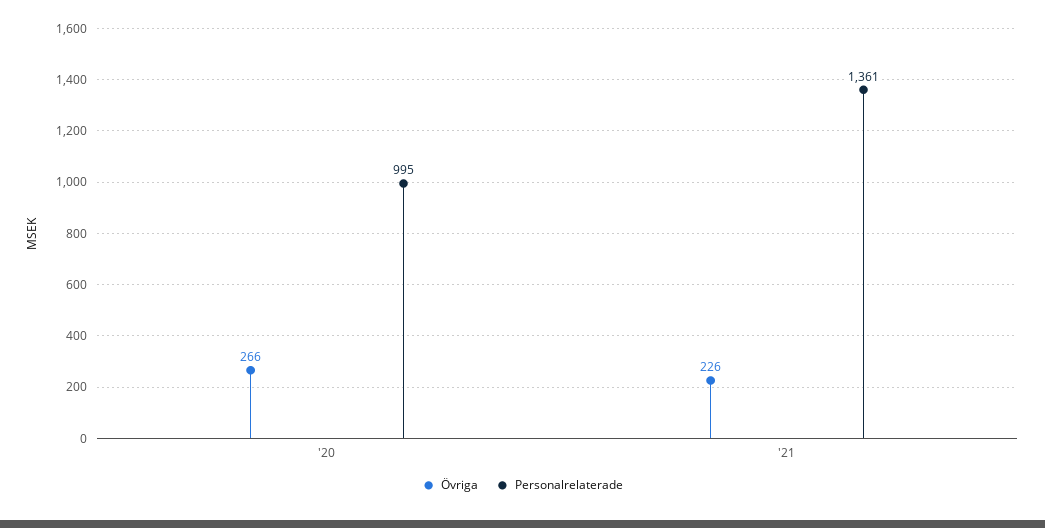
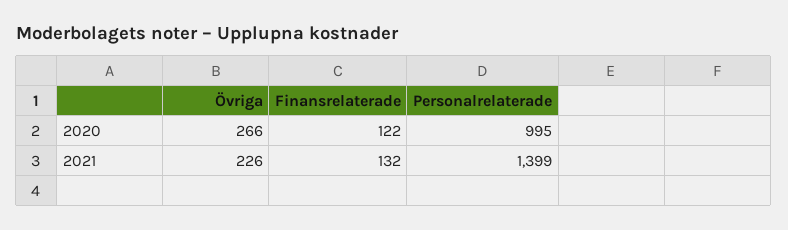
  {
    "Övriga": {
      "'20": 266,
      "'21": 226
    },
    "Personalrelaterade": {
      "'20": 995,
-     "'21": 1361
+     "'21": 1399
-   }
+   },
+   "Finansrelaterade": {
+     "'20": 122,
+     "'21": 132
+   }
  }

